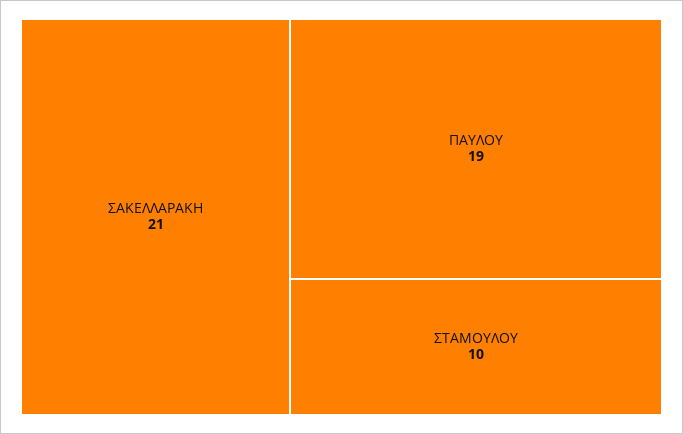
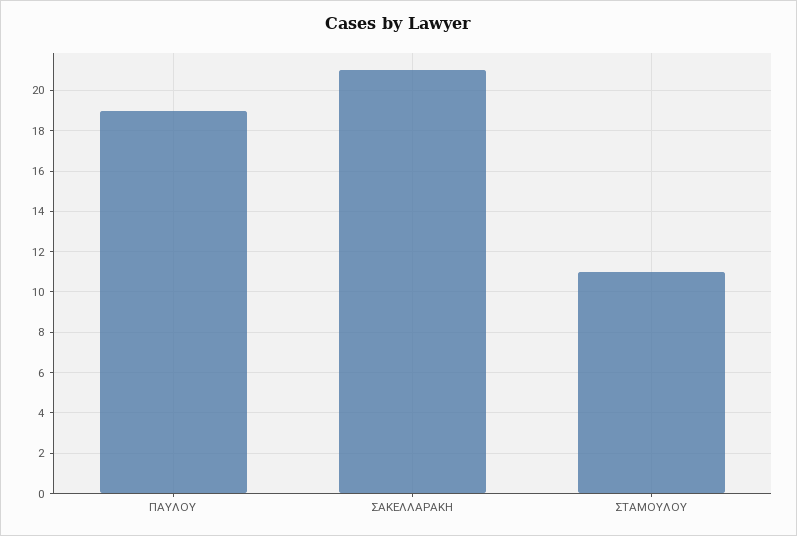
  {
    "ΣΑΚΕΛΛΑΡΑΚΗ": 21,
    "ΠΑΥΛΟΥ": 19,
-   "ΣΤΑΜΟΥΛΟΥ": 10
+   "ΣΤΑΜΟΥΛΟΥ": 11
  }

